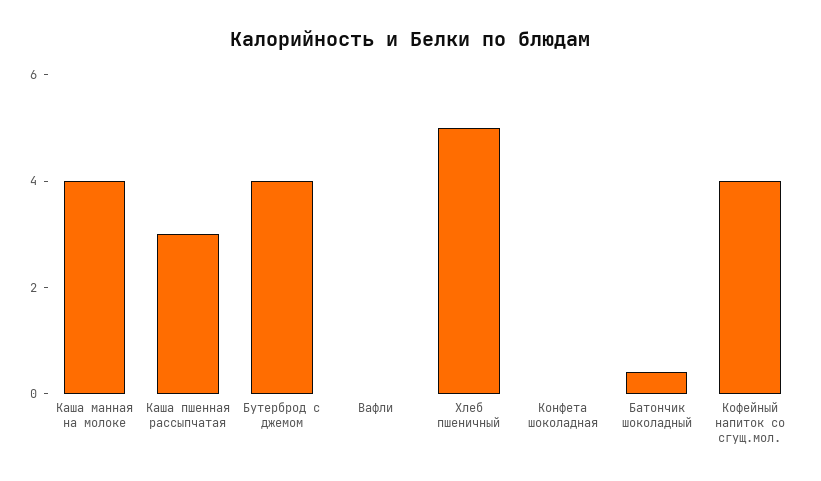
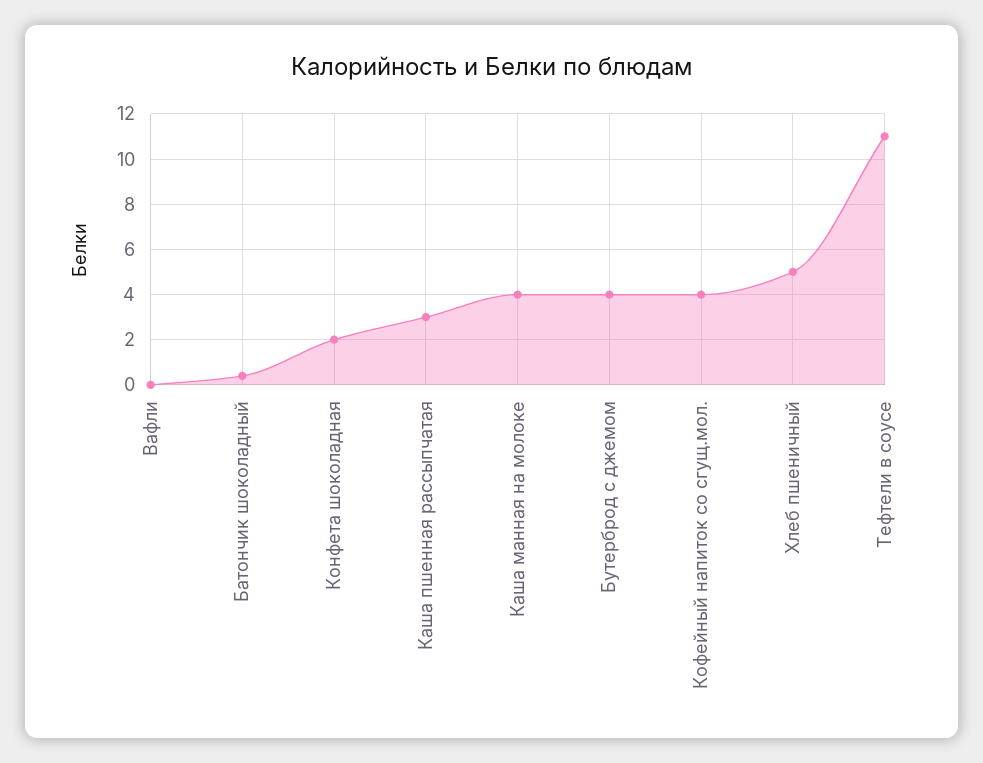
  {
    "Каша манная на молоке": 4,
    "Каша пшенная рассыпчатая": 3,
    "Бутерброд с джемом": 4,
    "Вафли": 0,
    "Хлеб пшеничный": 5,
-   "Конфета шоколадная": 0,
+   "Конфета шоколадная": 2,
    "Батончик шоколадный": 0.5,
-   "Кофейный напиток со сгущ.мол.": 4
+   "Кофейный напиток со сгущ.мол.": 4,
+   "Тефтели в соусе": 11
  }

